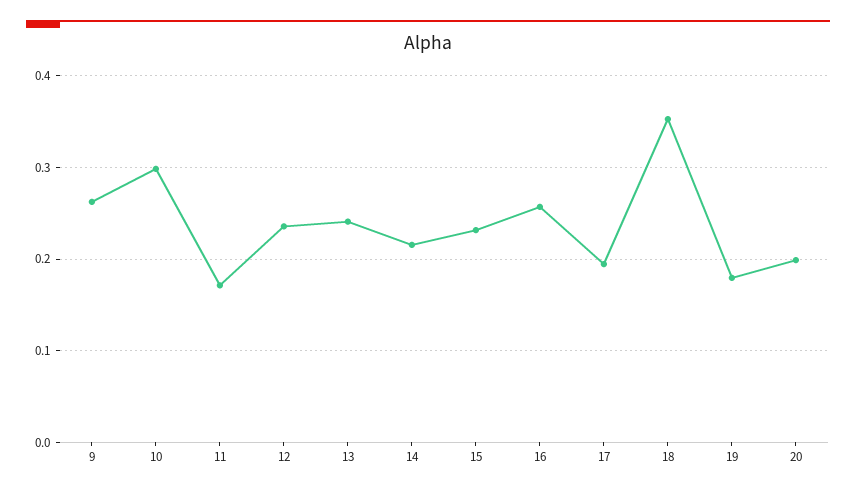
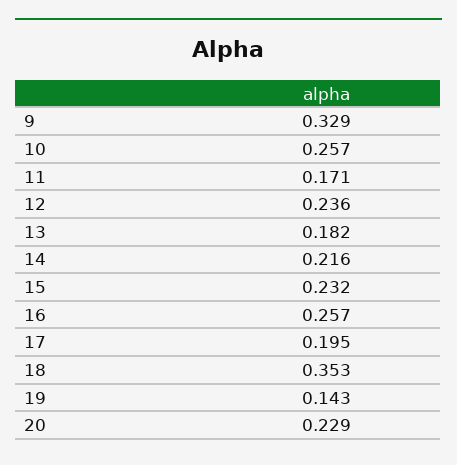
  {
-   "9": 0.26,
+   "9": 0.329,
-   "10": 0.3,
+   "10": 0.257,
    "11": 0.171,
    "12": 0.236,
-   "13": 0.24,
+   "13": 0.182,
    "14": 0.216,
    "15": 0.232,
    "16": 0.257,
    "17": 0.195,
    "18": 0.353,
-   "19": 0.18,
+   "19": 0.143,
-   "20": 0.2
+   "20": 0.229
  }

